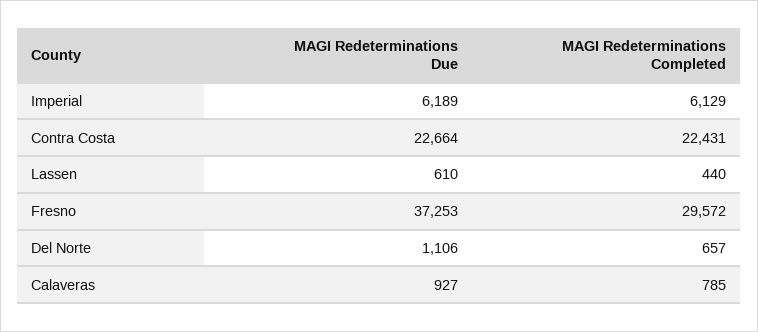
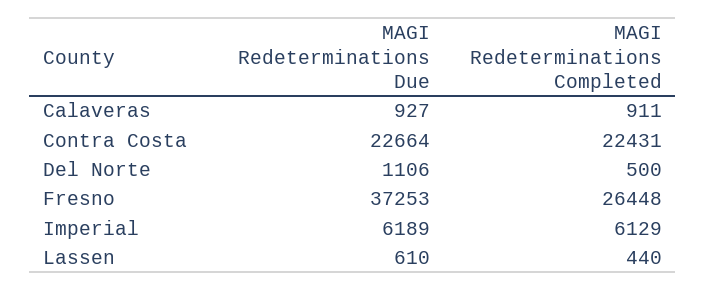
  {
    "MAGI Redeterminations Due": {
      "Imperial": 6189,
      "Contra Costa": 22664,
      "Lassen": 610,
      "Fresno": 37253,
      "Del Norte": 1106,
      "Calaveras": 927
    },
    "MAGI Redeterminations Completed": {
      "Imperial": 6129,
      "Contra Costa": 22431,
      "Lassen": 440,
-     "Fresno": 29572,
+     "Fresno": 26448,
-     "Del Norte": 657,
+     "Del Norte": 500,
-     "Calaveras": 785
+     "Calaveras": 911
    }
  }

